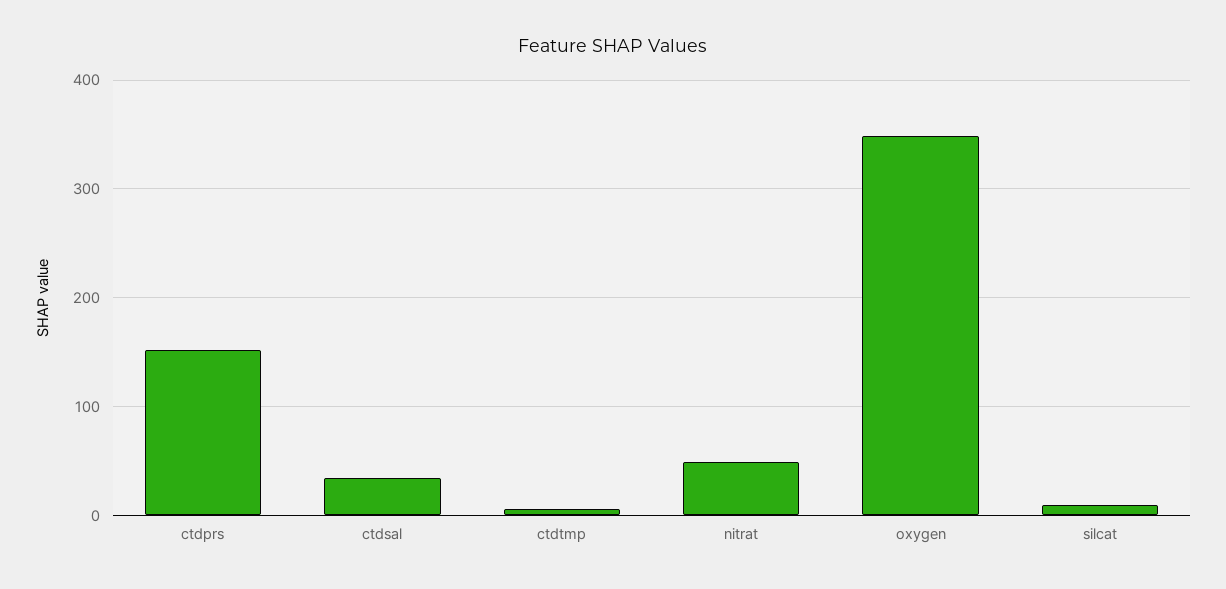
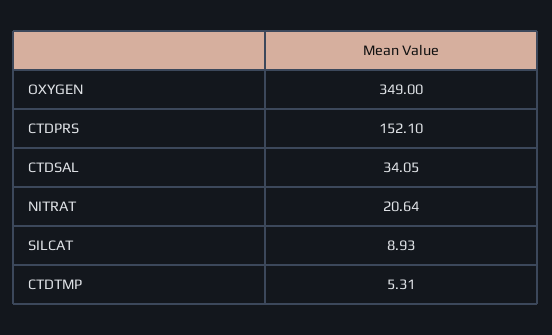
  {
    "ctdprs": 152.1,
    "ctdsal": 34.05,
    "ctdtmp": 5.31,
-   "nitrat": 50,
+   "nitrat": 20.64,
    "oxygen": 349,
    "silcat": 8.93
  }

